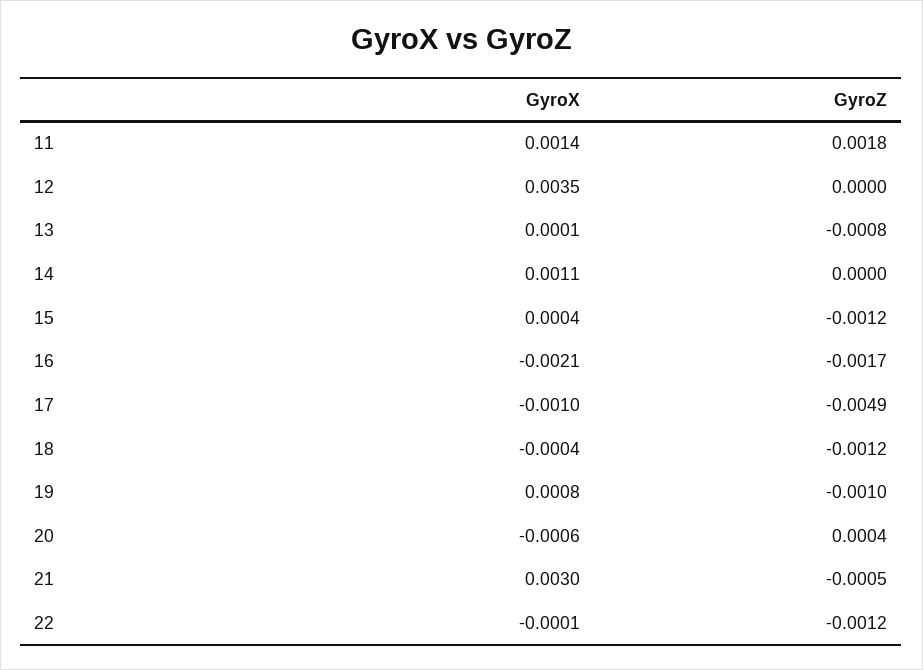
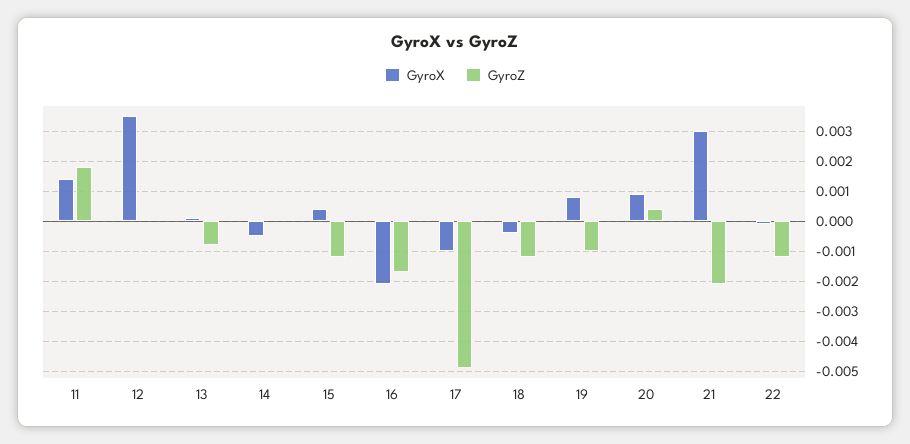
  {
    "GyroX": {
      "11": 0.0014,
      "12": 0.0035,
      "13": 0.0001,
-     "14": 0.0011,
+     "14": -0.0005,
      "15": 0.0004,
      "16": -0.0021,
      "17": -0.001,
      "18": -0.0004,
      "19": 0.0008,
-     "20": -0.0006,
+     "20": 0.001,
      "21": 0.003,
      "22": -0.0001
    },
    "GyroZ": {
      "11": 0.0018,
      "12": 0,
      "13": -0.0008,
      "14": 0,
      "15": -0.0012,
      "16": -0.0017,
      "17": -0.0049,
      "18": -0.0012,
      "19": -0.001,
      "20": 0.0004,
-     "21": -0.0005,
+     "21": -0.002,
      "22": -0.0012
    }
  }

